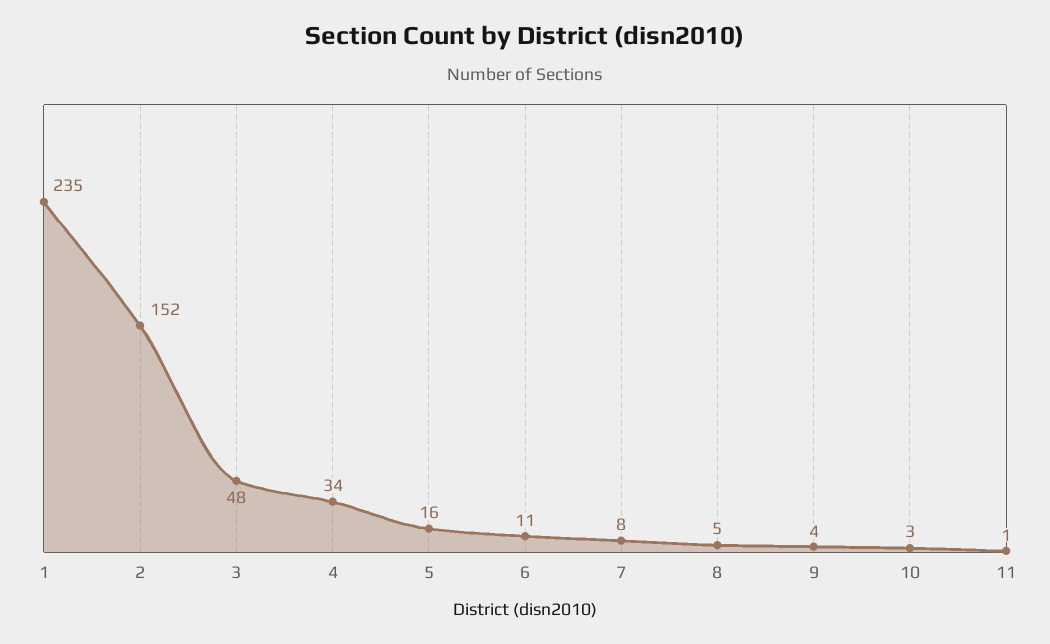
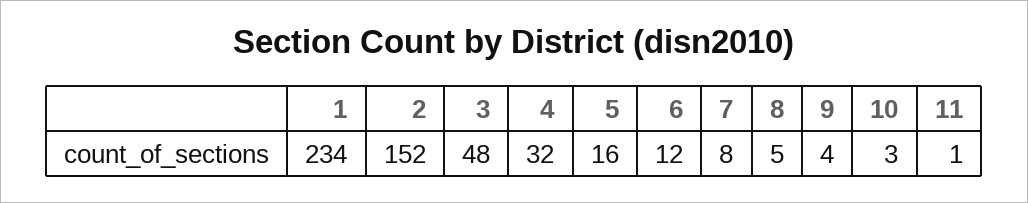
  {
-   "1": 235,
+   "1": 234,
    "2": 152,
    "3": 48,
-   "4": 34,
+   "4": 32,
    "5": 16,
-   "6": 11,
+   "6": 12,
    "7": 8,
    "8": 5,
    "9": 4,
    "10": 3,
    "11": 1
  }

